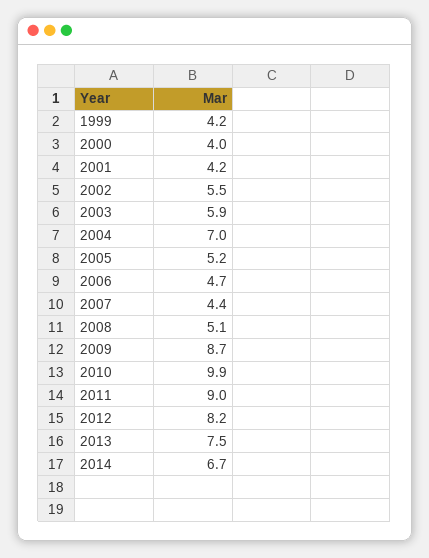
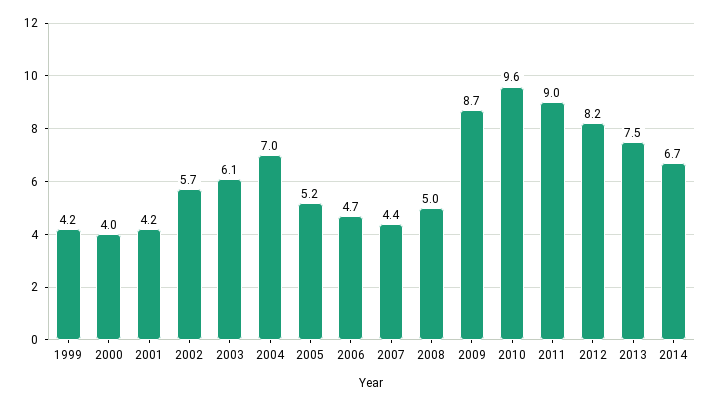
  {
    "1999": 4.2,
    "2000": 4,
    "2001": 4.2,
-   "2002": 5.5,
+   "2002": 5.7,
-   "2003": 5.9,
+   "2003": 6.1,
    "2004": 7,
    "2005": 5.2,
    "2006": 4.7,
    "2007": 4.4,
-   "2008": 5.1,
+   "2008": 5,
    "2009": 8.7,
-   "2010": 9.9,
+   "2010": 9.6,
    "2011": 9,
    "2012": 8.2,
    "2013": 7.5,
    "2014": 6.7
  }

